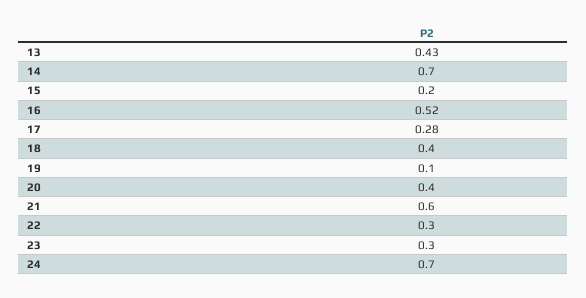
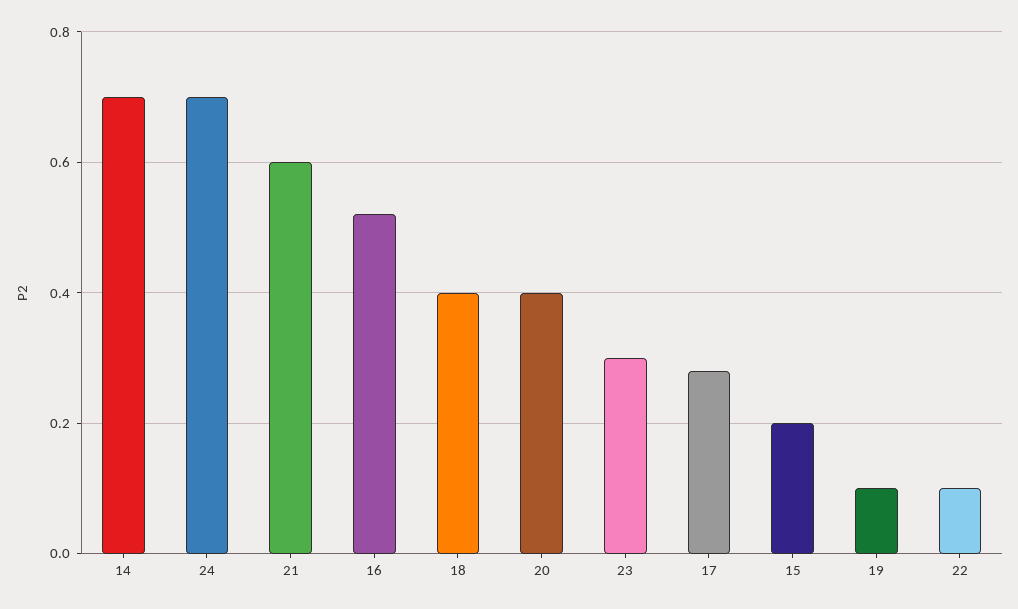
  {
-   "13": 0.43,
    "14": 0.7,
    "15": 0.2,
    "16": 0.52,
    "17": 0.28,
    "18": 0.4,
    "19": 0.1,
    "20": 0.4,
    "21": 0.6,
-   "22": 0.3,
+   "22": 0.1,
    "23": 0.3,
    "24": 0.7
  }

